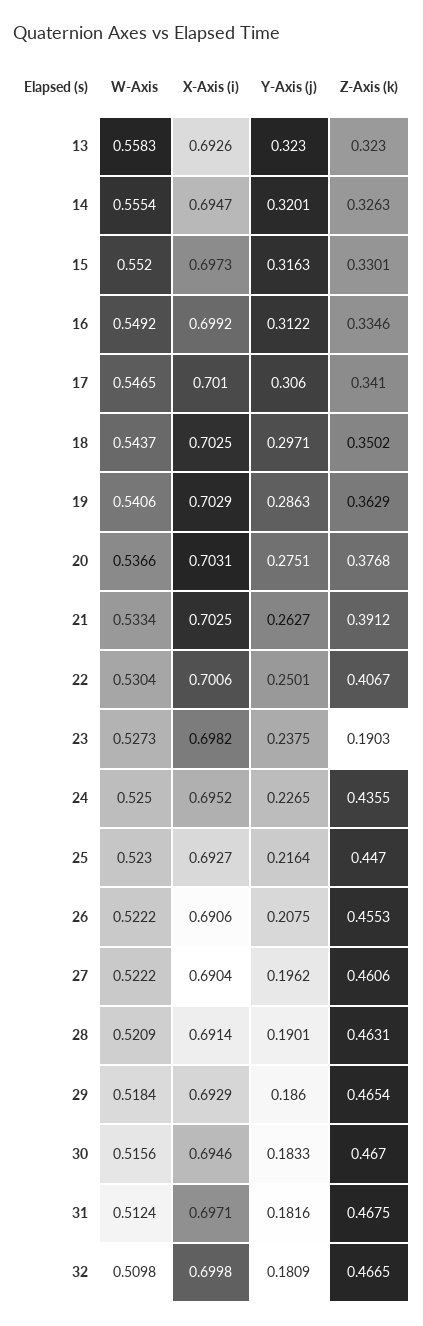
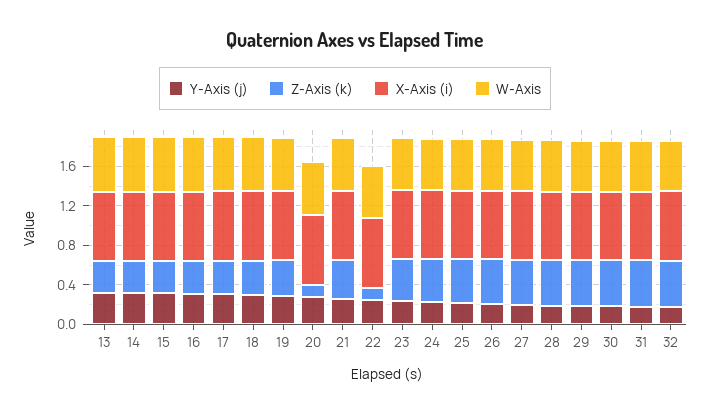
  {
    "W-Axis": {
      "13": 0.5583,
      "14": 0.5554,
      "15": 0.552,
      "16": 0.5492,
      "17": 0.5465,
      "18": 0.5437,
      "19": 0.5406,
      "20": 0.5366,
      "21": 0.5334,
      "22": 0.5304,
      "23": 0.5273,
      "24": 0.525,
      "25": 0.523,
      "26": 0.5222,
      "27": 0.5222,
      "28": 0.5209,
      "29": 0.5184,
      "30": 0.5156,
      "31": 0.5124,
      "32": 0.5098
    },
    "X-Axis (i)": {
      "13": 0.6926,
      "14": 0.6947,
      "15": 0.6973,
      "16": 0.6992,
      "17": 0.701,
      "18": 0.7025,
      "19": 0.7029,
      "20": 0.7031,
      "21": 0.7025,
      "22": 0.7006,
      "23": 0.6982,
      "24": 0.6952,
      "25": 0.6927,
      "26": 0.6906,
      "27": 0.6904,
      "28": 0.6914,
      "29": 0.6929,
      "30": 0.6946,
      "31": 0.6971,
      "32": 0.6998
    },
    "Y-Axis (j)": {
      "13": 0.323,
      "14": 0.3201,
      "15": 0.3163,
      "16": 0.3122,
      "17": 0.306,
      "18": 0.2971,
      "19": 0.2863,
      "20": 0.2751,
      "21": 0.2627,
      "22": 0.2501,
      "23": 0.2375,
      "24": 0.2265,
      "25": 0.2164,
      "26": 0.2075,
      "27": 0.1962,
      "28": 0.1901,
      "29": 0.186,
      "30": 0.1833,
      "31": 0.1816,
      "32": 0.1809
    },
    "Z-Axis (k)": {
      "13": 0.323,
      "14": 0.3263,
      "15": 0.3301,
      "16": 0.3346,
      "17": 0.341,
      "18": 0.3502,
      "19": 0.3629,
-     "20": 0.3768,
+     "20": 0.1,
      "21": 0.3912,
-     "22": 0.4067,
+     "22": 0.1,
-     "23": 0.1903,
+     "23": 0.4,
      "24": 0.4355,
      "25": 0.447,
      "26": 0.4553,
      "27": 0.4606,
      "28": 0.4631,
      "29": 0.4654,
      "30": 0.467,
      "31": 0.4675,
      "32": 0.4665
    }
  }

